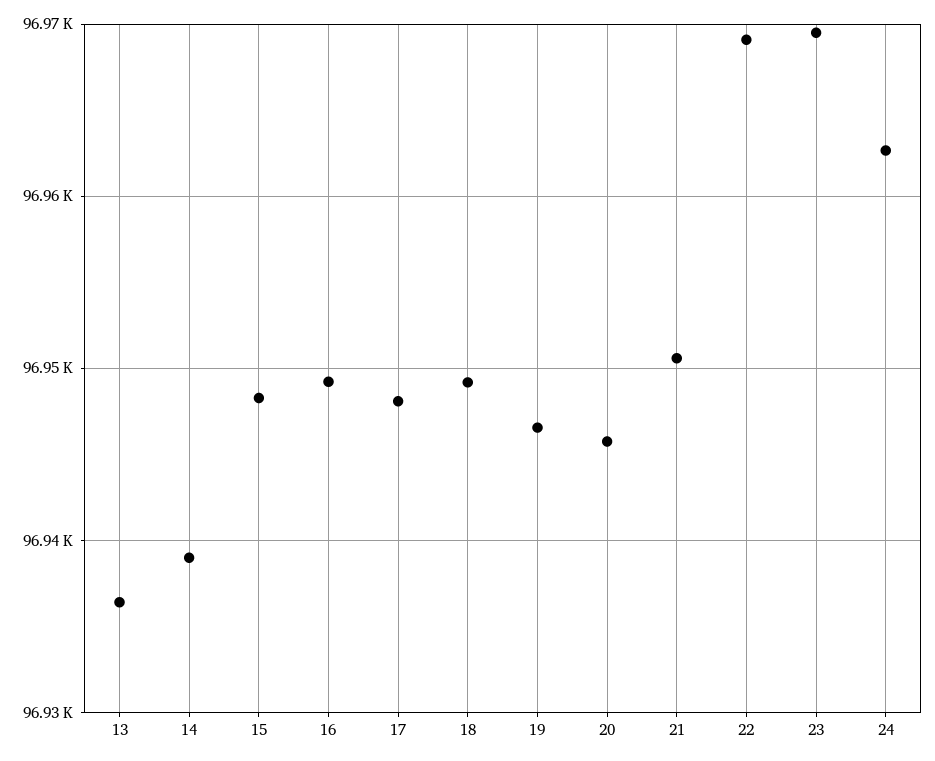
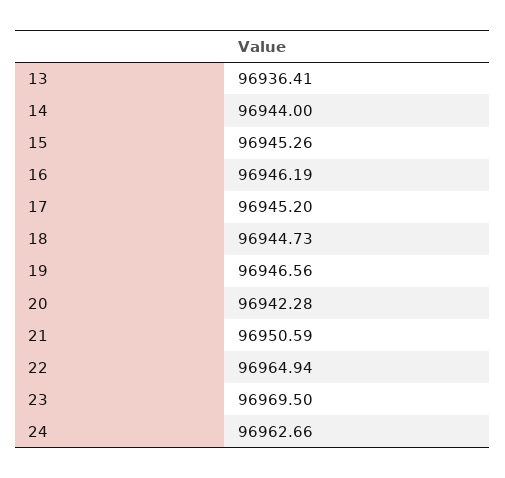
  {
    "13": 96936.41,
-   "14": 96939,
+   "14": 96944,
-   "15": 96948,
+   "15": 96945.26,
-   "16": 96949,
+   "16": 96946.19,
-   "17": 96948,
+   "17": 96945.2,
-   "18": 96949,
+   "18": 96944.73,
    "19": 96946.56,
-   "20": 96946,
+   "20": 96942.28,
    "21": 96950.59,
-   "22": 96969,
+   "22": 96964.94,
    "23": 96969.5,
    "24": 96962.66
  }

